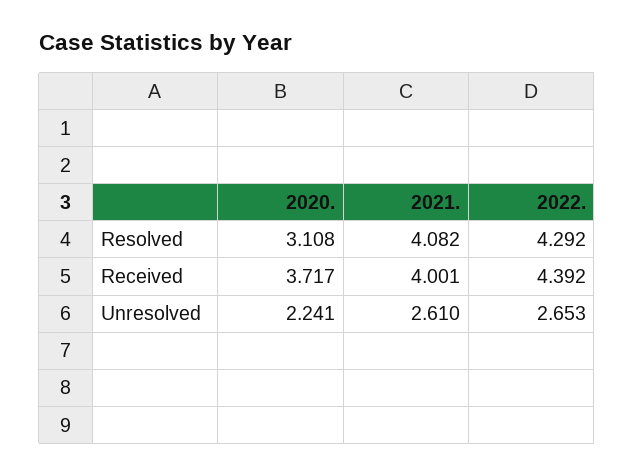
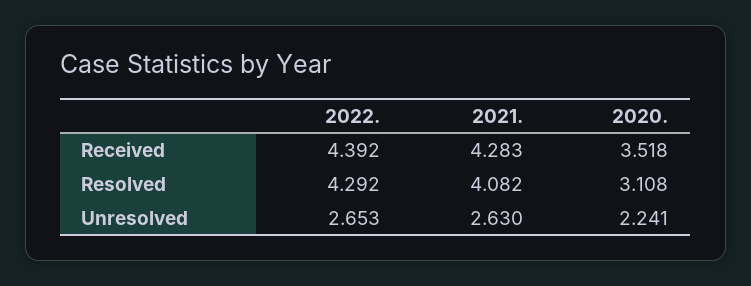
  {
    "2020.": {
      "Resolved": 3.108,
-     "Received": 3.717,
+     "Received": 3.518,
      "Unresolved": 2.241
    },
    "2021.": {
      "Resolved": 4.082,
-     "Received": 4.001,
+     "Received": 4.283,
-     "Unresolved": 2.61
+     "Unresolved": 2.63
    },
    "2022.": {
      "Resolved": 4.292,
      "Received": 4.392,
      "Unresolved": 2.653
    }
  }

